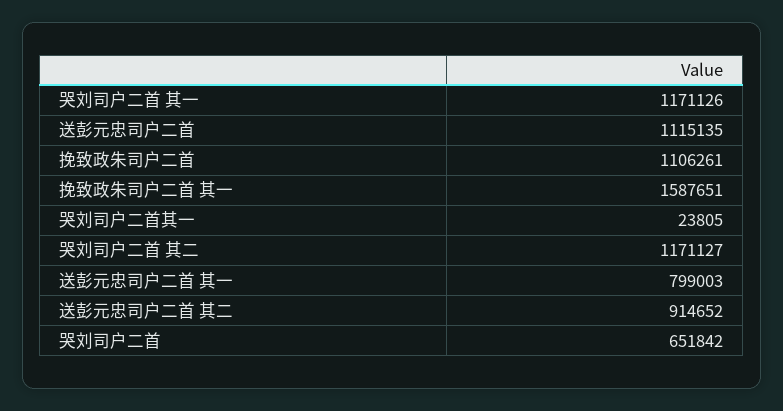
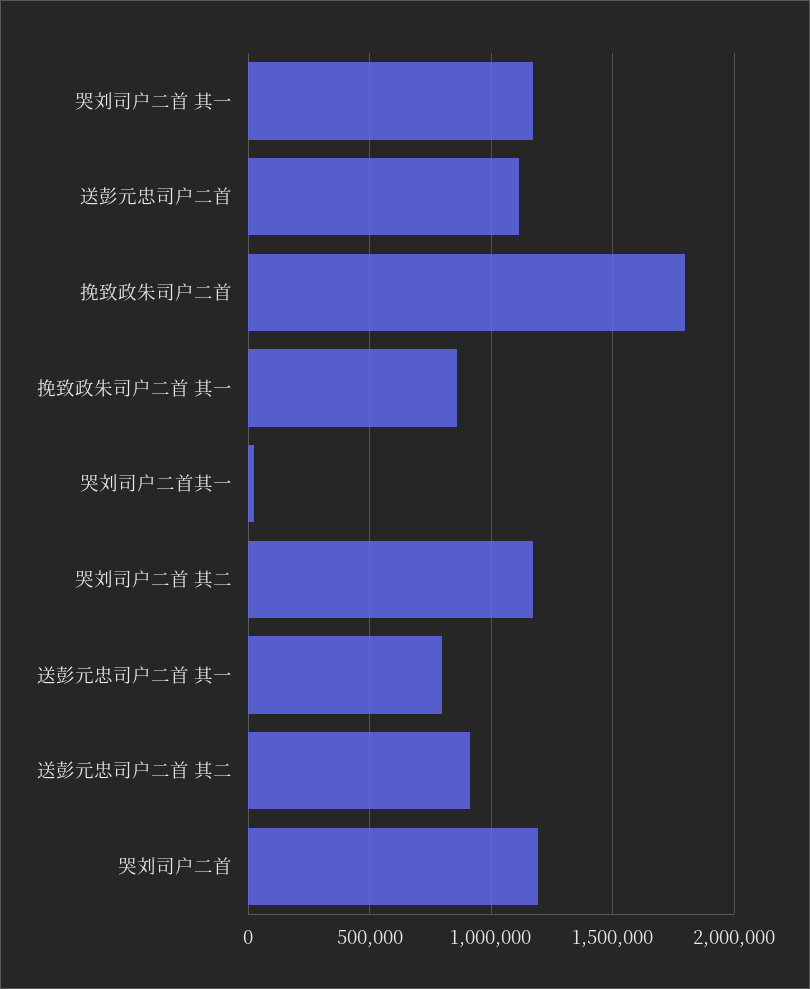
  {
    "哭刘司户二首 其一": 1171126,
    "送彭元忠司户二首": 1115135,
-   "挽致政朱司户二首": 1106261,
+   "挽致政朱司户二首": 1800000,
-   "挽致政朱司户二首 其一": 1587651,
+   "挽致政朱司户二首 其一": 850000,
    "哭刘司户二首其一": 23805,
    "哭刘司户二首 其二": 1171127,
    "送彭元忠司户二首 其一": 799003,
    "送彭元忠司户二首 其二": 914652,
-   "哭刘司户二首": 651842
+   "哭刘司户二首": 1200000
  }

